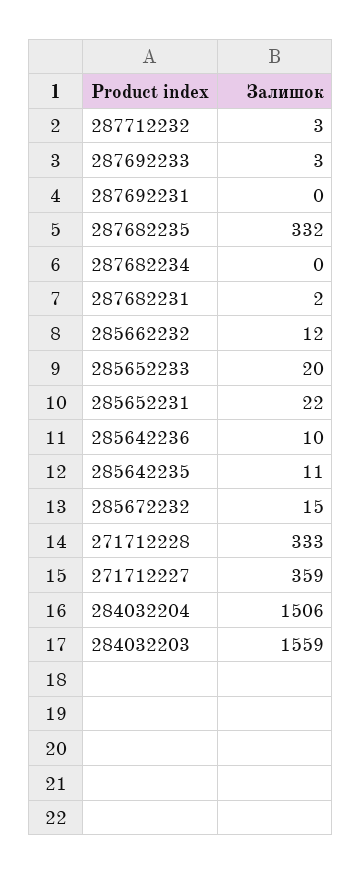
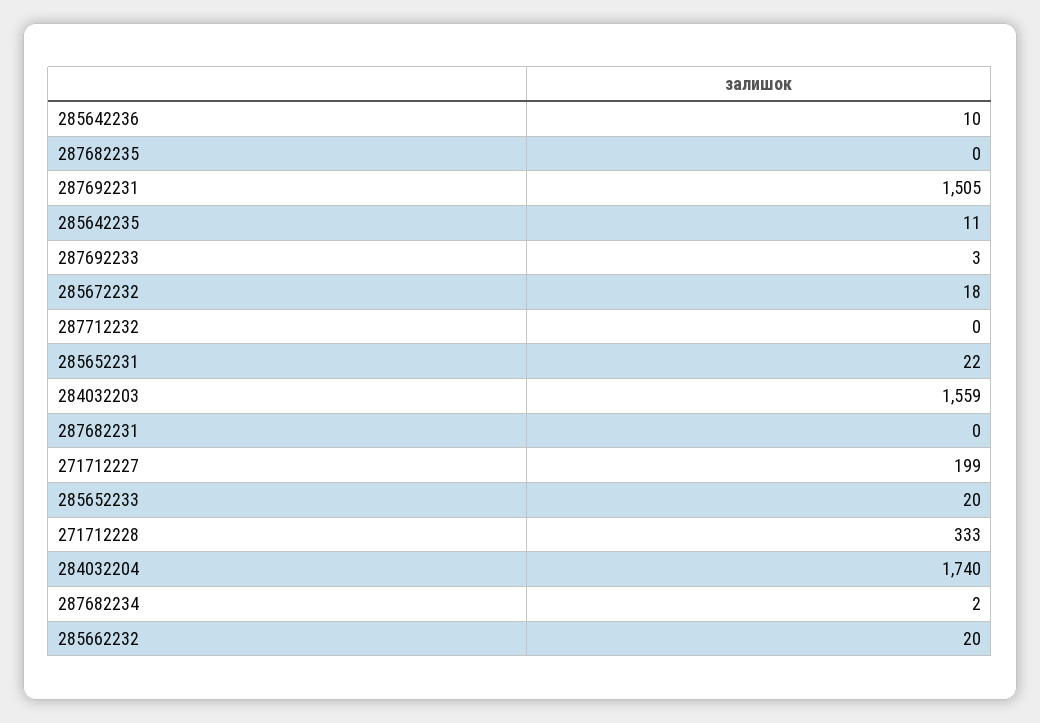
  {
-   "287712232": 3,
+   "287712232": 0,
    "287692233": 3,
-   "287692231": 0,
+   "287692231": 1505,
-   "287682235": 332,
+   "287682235": 0,
-   "287682234": 0,
+   "287682234": 2,
-   "287682231": 2,
+   "287682231": 0,
-   "285662232": 12,
+   "285662232": 20,
    "285652233": 20,
    "285652231": 22,
    "285642236": 10,
    "285642235": 11,
-   "285672232": 15,
+   "285672232": 18,
    "271712228": 333,
-   "271712227": 359,
+   "271712227": 199,
-   "284032204": 1506,
+   "284032204": 1740,
    "284032203": 1559
  }

